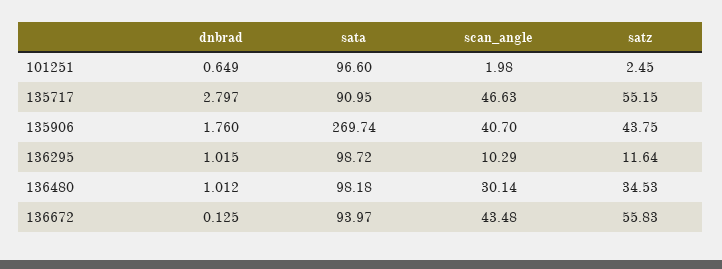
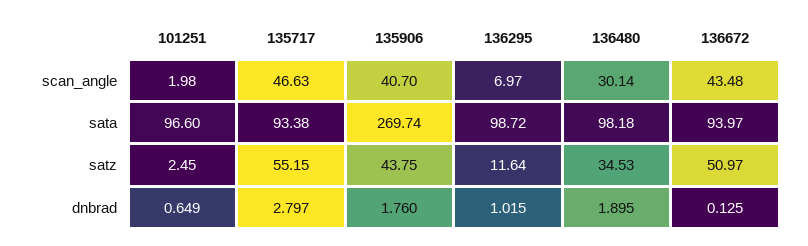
  {
    "dnbrad": {
      "101251": 0.649,
      "135717": 2.797,
      "135906": 1.76,
      "136295": 1.015,
-     "136480": 1.012,
+     "136480": 1.895,
      "136672": 0.125
    },
    "sata": {
      "101251": 96.6,
-     "135717": 90.95,
+     "135717": 93.38,
      "135906": 269.74,
      "136295": 98.72,
      "136480": 98.18,
      "136672": 93.97
    },
    "scan_angle": {
      "101251": 1.98,
      "135717": 46.63,
      "135906": 40.7,
-     "136295": 10.29,
+     "136295": 6.97,
      "136480": 30.14,
      "136672": 43.48
    },
    "satz": {
      "101251": 2.45,
      "135717": 55.15,
      "135906": 43.75,
      "136295": 11.64,
      "136480": 34.53,
-     "136672": 55.83
+     "136672": 50.97
    }
  }

